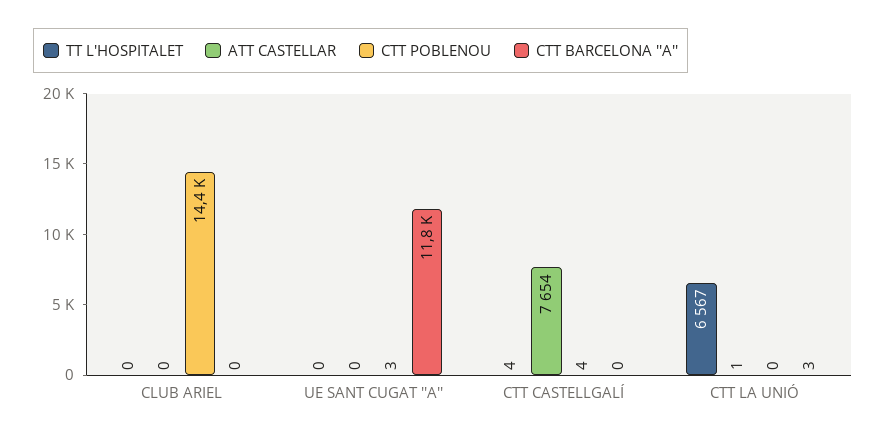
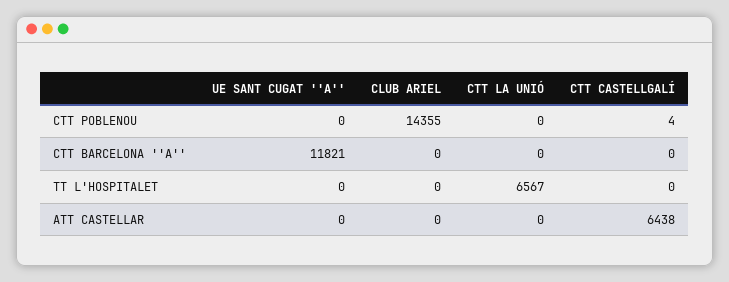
  {
    "TT L'HOSPITALET": {
      "CLUB ARIEL": 0,
      "UE SANT CUGAT ''A''": 0,
-     "CTT CASTELLGALÍ": 4,
+     "CTT CASTELLGALÍ": 0,
      "CTT LA UNIÓ": 6567
    },
    "ATT CASTELLAR": {
      "CLUB ARIEL": 0,
      "UE SANT CUGAT ''A''": 0,
-     "CTT CASTELLGALÍ": 7654,
+     "CTT CASTELLGALÍ": 6438,
-     "CTT LA UNIÓ": 1
+     "CTT LA UNIÓ": 0
    },
    "CTT POBLENOU": {
      "CLUB ARIEL": 14355,
-     "UE SANT CUGAT ''A''": 3,
+     "UE SANT CUGAT ''A''": 0,
      "CTT CASTELLGALÍ": 4,
      "CTT LA UNIÓ": 0
    },
    "CTT BARCELONA ''A''": {
      "CLUB ARIEL": 0,
      "UE SANT CUGAT ''A''": 11821,
      "CTT CASTELLGALÍ": 0,
-     "CTT LA UNIÓ": 3
+     "CTT LA UNIÓ": 0
    }
  }

